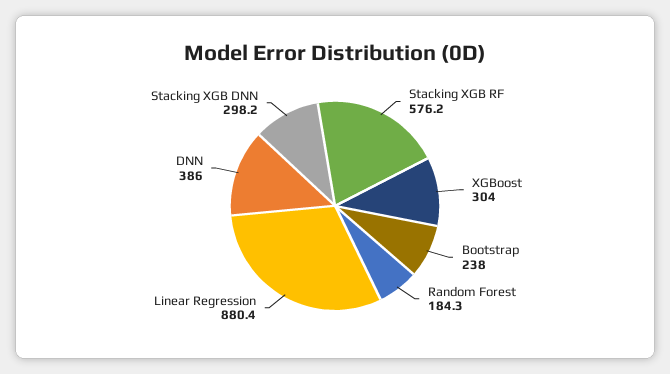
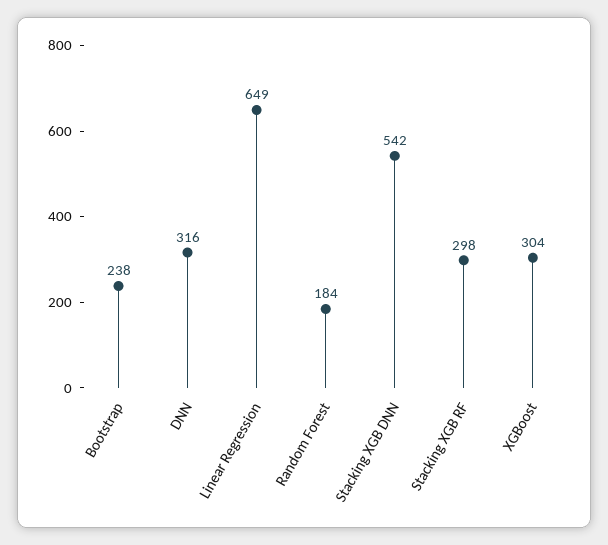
  {
-   "Stacking XGB RF": 576.2,
+   "Stacking XGB RF": 298,
    "XGBoost": 304,
    "Bootstrap": 238,
    "Random Forest": 184.3,
-   "Linear Regression": 880.4,
+   "Linear Regression": 649,
-   "DNN": 386,
+   "DNN": 316,
-   "Stacking XGB DNN": 298.2
+   "Stacking XGB DNN": 542
  }

